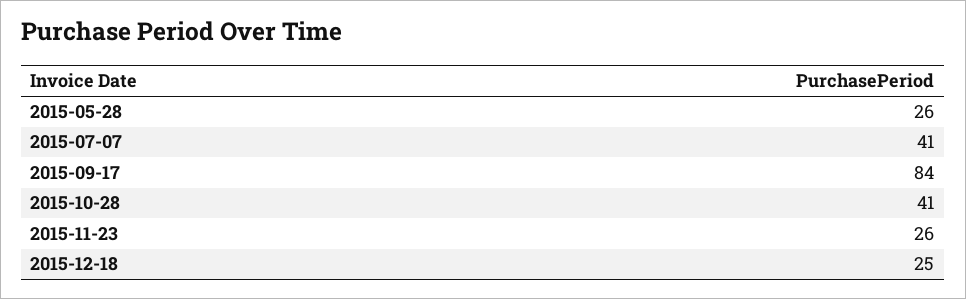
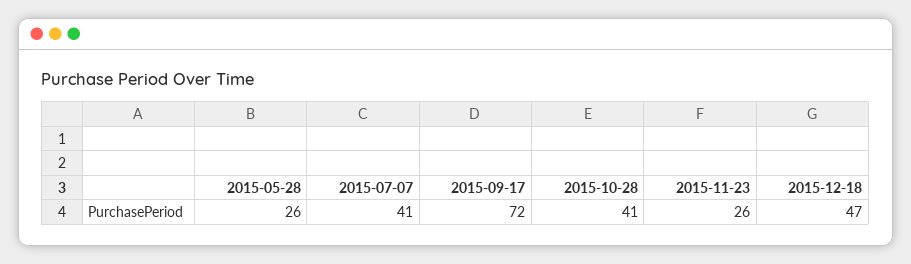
  {
    "2015-05-28": 26,
    "2015-07-07": 41,
-   "2015-09-17": 84,
+   "2015-09-17": 72,
    "2015-10-28": 41,
    "2015-11-23": 26,
-   "2015-12-18": 25
+   "2015-12-18": 47
  }

